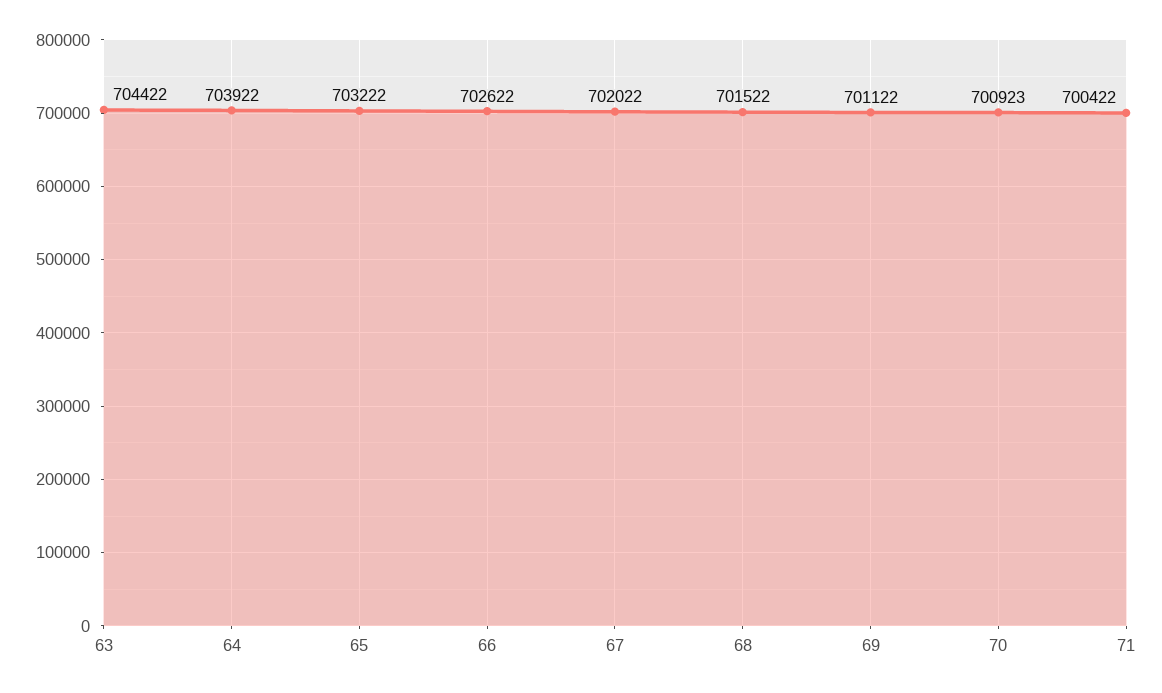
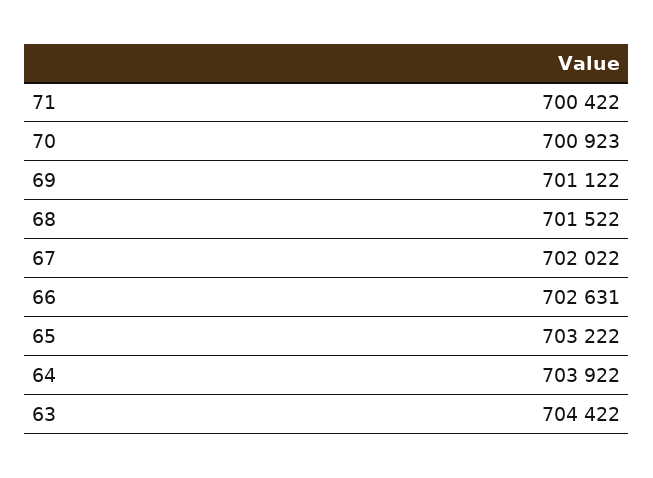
  {
    "63": 704422,
    "64": 703922,
    "65": 703222,
-   "66": 702622,
+   "66": 702631,
    "67": 702022,
    "68": 701522,
    "69": 701122,
    "70": 700923,
    "71": 700422
  }

